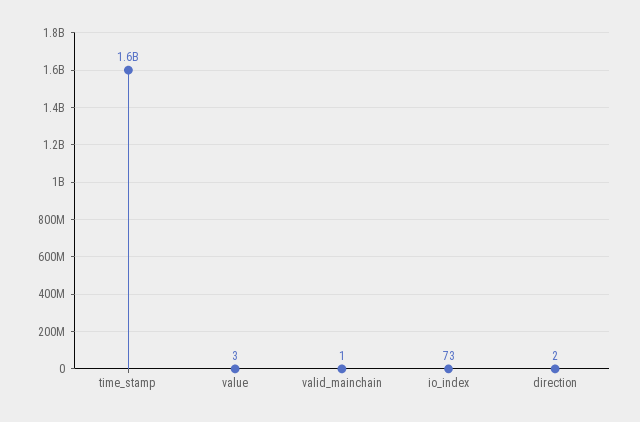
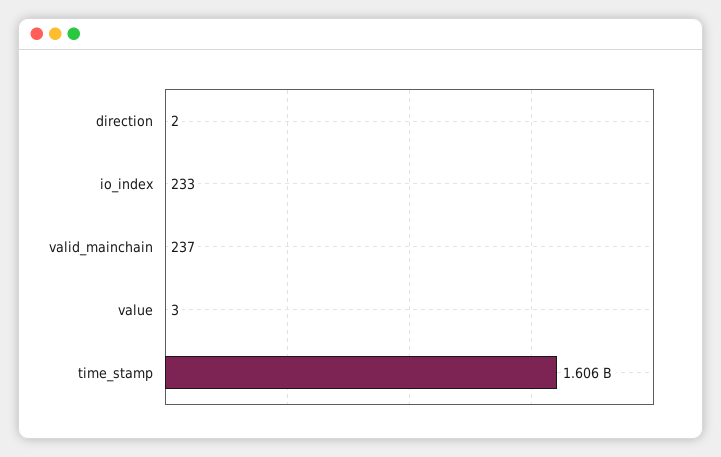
  {
    "time_stamp": 1606000000,
    "value": 3,
-   "valid_mainchain": 1,
+   "valid_mainchain": 237,
-   "io_index": 73,
+   "io_index": 233,
    "direction": 2
  }

